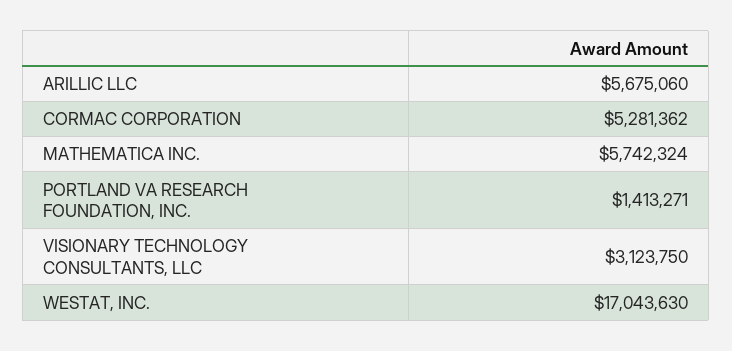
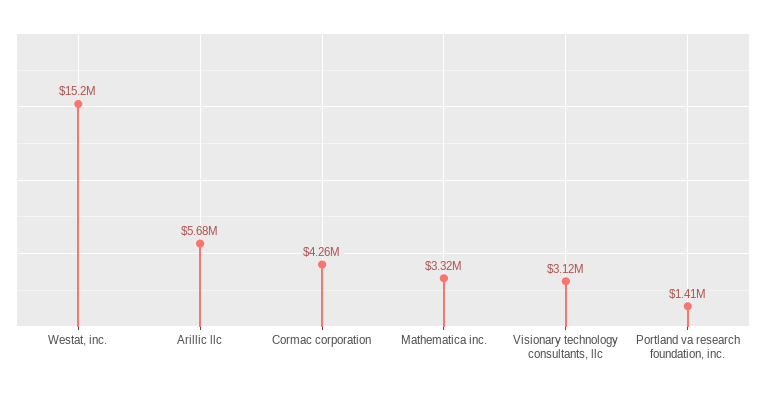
  {
    "ARILLIC LLC": 5675060,
-   "CORMAC CORPORATION": 5281362,
+   "CORMAC CORPORATION": 4260000,
-   "MATHEMATICA INC.": 5742324,
+   "MATHEMATICA INC.": 3320000,
    "PORTLAND VA RESEARCH FOUNDATION, INC.": 1413271,
    "VISIONARY TECHNOLOGY CONSULTANTS, LLC": 3123750,
-   "WESTAT, INC.": 17043630
+   "WESTAT, INC.": 15200000
  }

